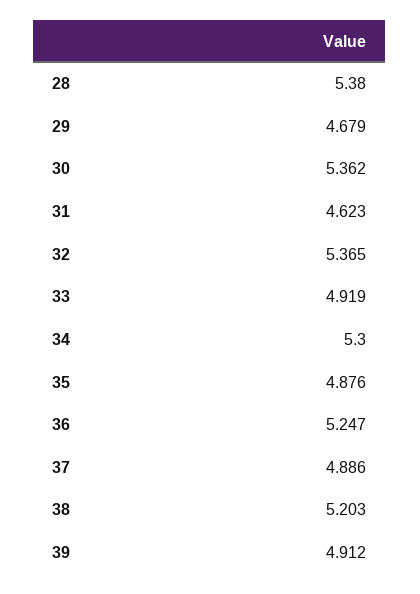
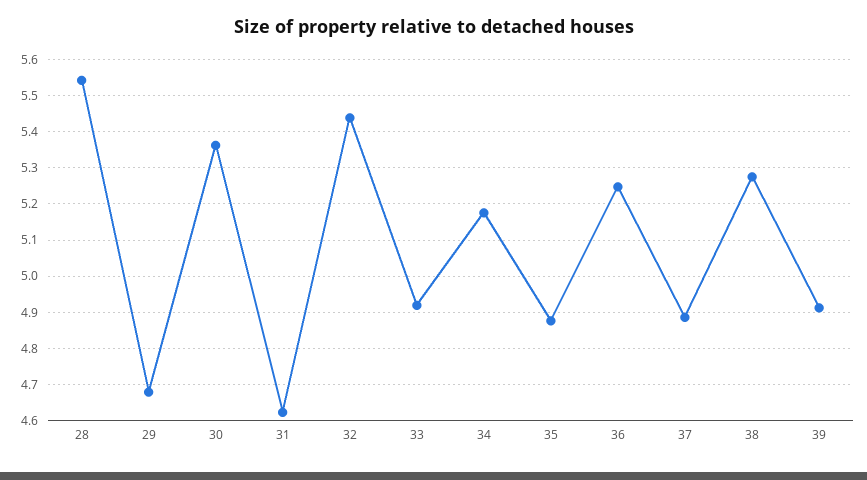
  {
-   "28": 5.38,
+   "28": 5.54,
    "29": 4.679,
    "30": 5.362,
    "31": 4.623,
-   "32": 5.365,
+   "32": 5.44,
    "33": 4.919,
-   "34": 5.3,
+   "34": 5.18,
    "35": 4.876,
    "36": 5.247,
    "37": 4.886,
-   "38": 5.203,
+   "38": 5.28,
    "39": 4.912
  }

